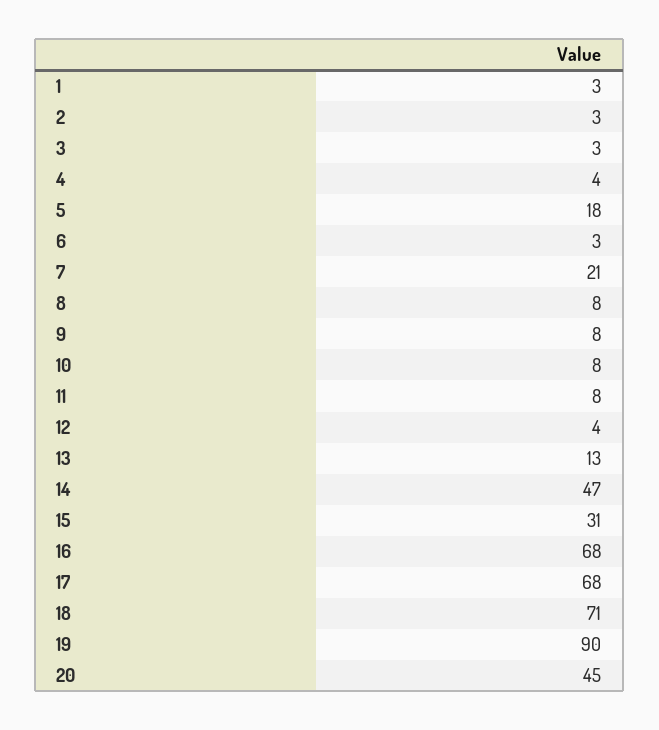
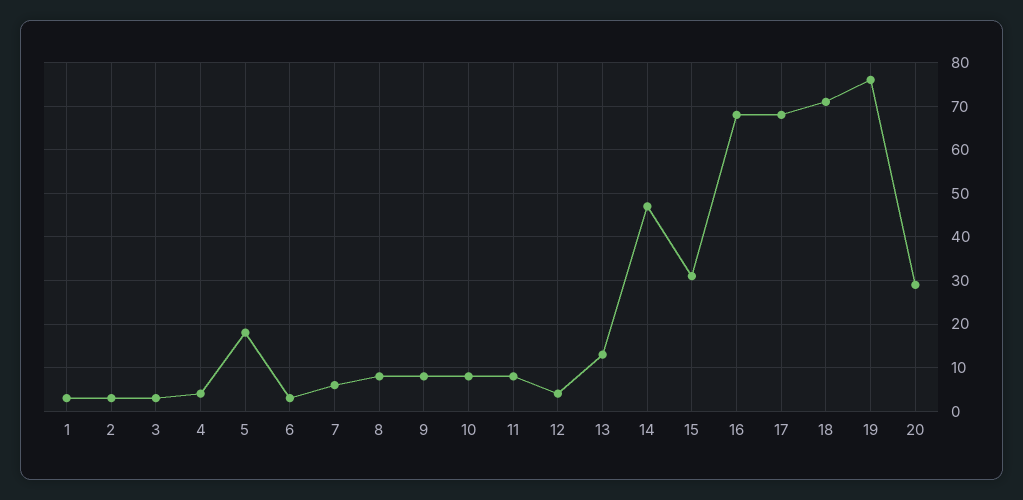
  {
    "1": 3,
    "2": 3,
    "3": 3,
    "4": 4,
    "5": 18,
    "6": 3,
-   "7": 21,
+   "7": 5,
    "8": 8,
    "9": 8,
    "10": 8,
    "11": 8,
    "12": 4,
    "13": 13,
    "14": 47,
    "15": 31,
    "16": 68,
    "17": 68,
    "18": 71,
-   "19": 90,
+   "19": 75,
-   "20": 45
+   "20": 30
  }

